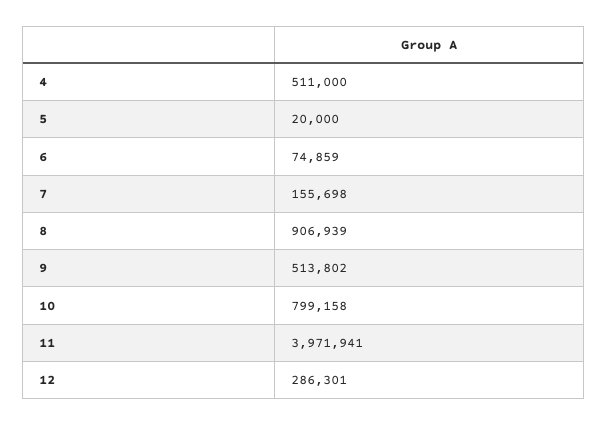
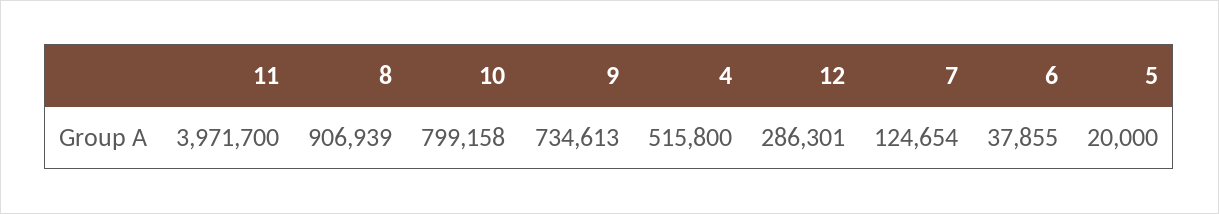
  {
-   "4": 511000,
+   "4": 515800,
    "5": 20000,
-   "6": 74859,
+   "6": 37855,
-   "7": 155698,
+   "7": 124654,
    "8": 906939,
-   "9": 513802,
+   "9": 734613,
    "10": 799158,
-   "11": 3971941,
+   "11": 3971700,
    "12": 286301
  }

